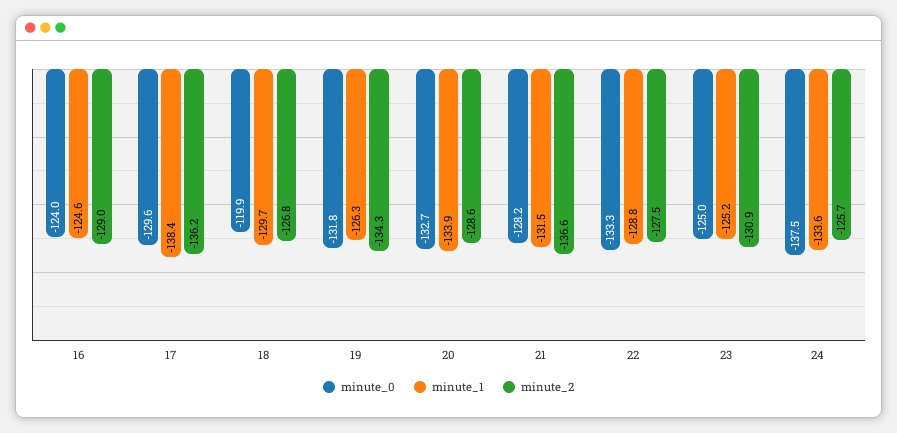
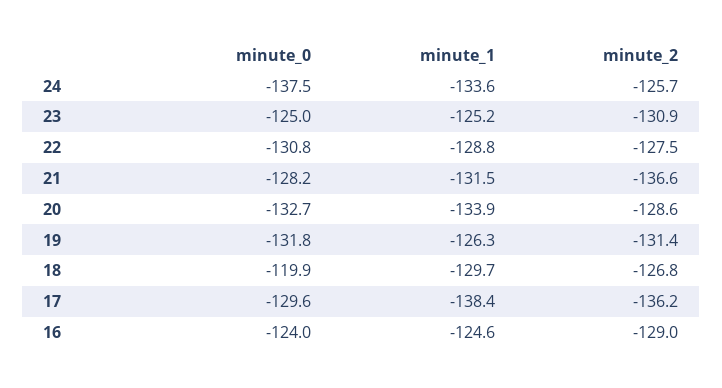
  {
    "minute_0": {
      "16": -124,
      "17": -129.6,
      "18": -119.9,
      "19": -131.8,
      "20": -132.7,
      "21": -128.2,
-     "22": -133.3,
+     "22": -130.8,
      "23": -125,
      "24": -137.5
    },
    "minute_1": {
      "16": -124.6,
      "17": -138.4,
      "18": -129.7,
      "19": -126.3,
      "20": -133.9,
      "21": -131.5,
      "22": -128.8,
      "23": -125.2,
      "24": -133.6
    },
    "minute_2": {
      "16": -129,
      "17": -136.2,
      "18": -126.8,
-     "19": -134.3,
+     "19": -131.4,
      "20": -128.6,
      "21": -136.6,
      "22": -127.5,
      "23": -130.9,
      "24": -125.7
    }
  }

